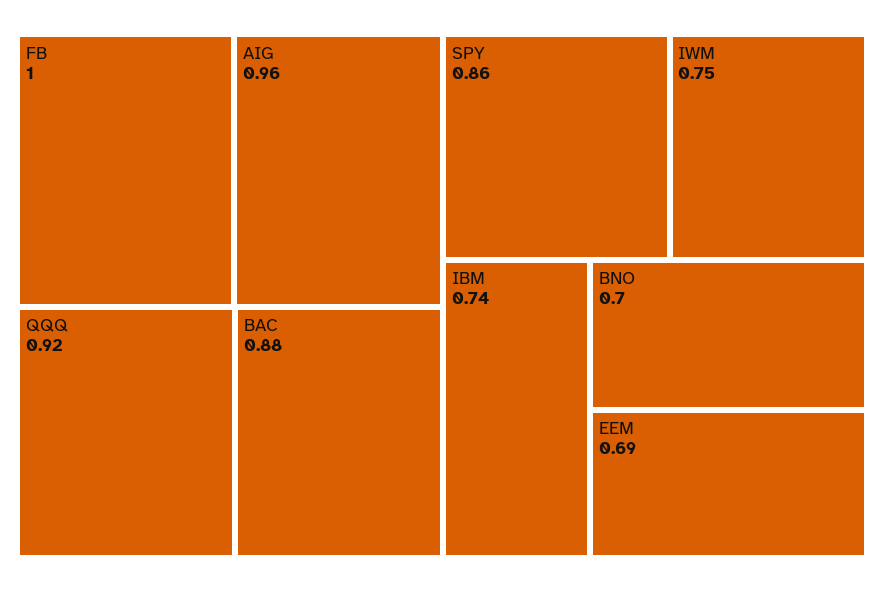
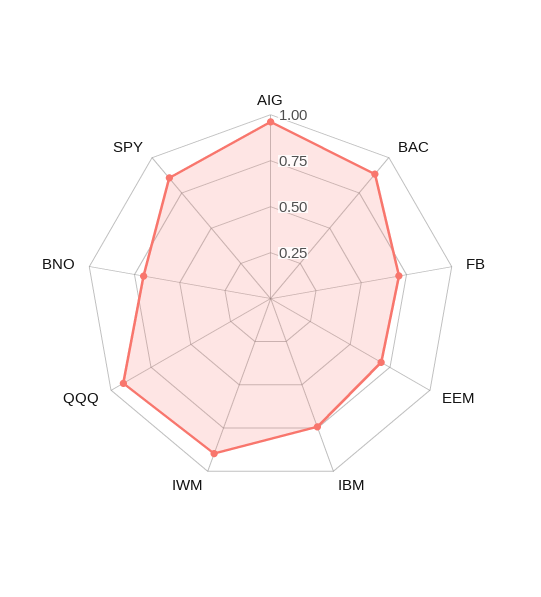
  {
-   "FB": 1,
+   "FB": 0.7,
    "AIG": 0.96,
    "QQQ": 0.92,
    "BAC": 0.88,
    "SPY": 0.86,
-   "IWM": 0.75,
+   "IWM": 0.9,
    "IBM": 0.74,
    "BNO": 0.7,
    "EEM": 0.69
  }

